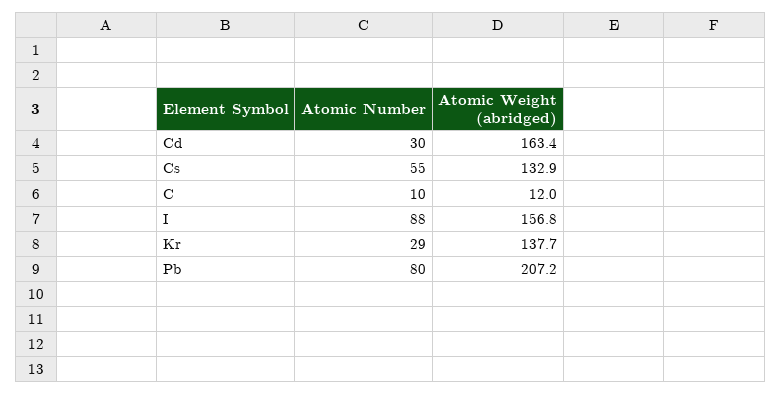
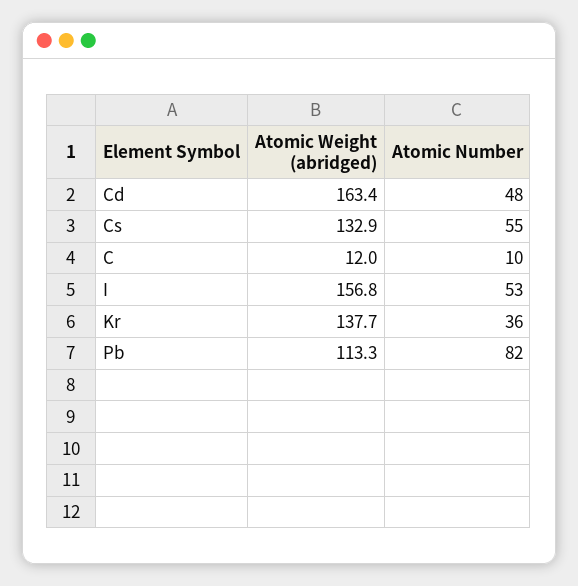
  {
    "Atomic Number": {
-     "Cd": 30,
+     "Cd": 48,
      "Cs": 55,
      "C": 10,
-     "I": 88,
+     "I": 53,
-     "Kr": 29,
+     "Kr": 36,
-     "Pb": 80
+     "Pb": 82
    },
    "Atomic Weight (abridged)": {
      "Cd": 163.4,
      "Cs": 132.9,
      "C": 12,
      "I": 156.8,
      "Kr": 137.7,
-     "Pb": 207.2
+     "Pb": 113.3
    }
  }

